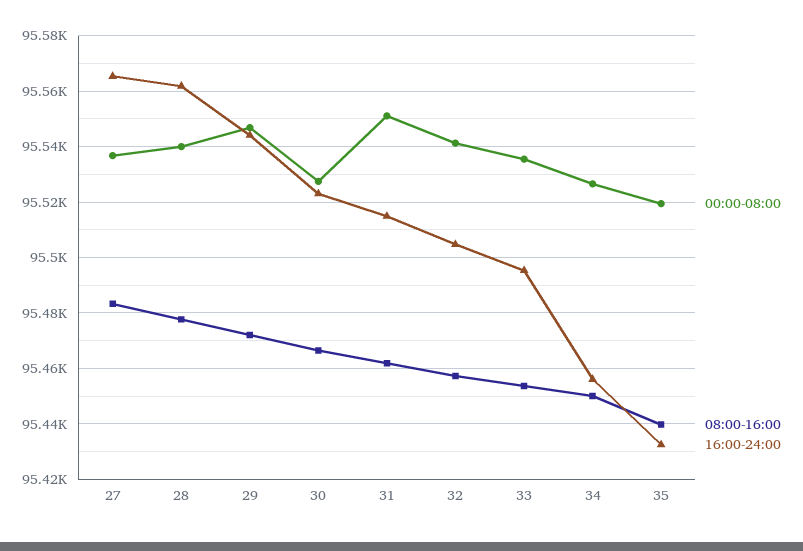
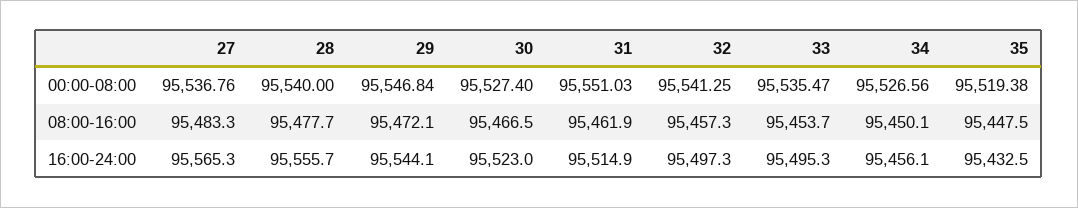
  {
    "00:00-08:00": {
      "27": 95536.76,
      "28": 95540,
      "29": 95546.84,
      "30": 95527.4,
      "31": 95551.03,
      "32": 95541.25,
      "33": 95535.47,
      "34": 95526.56,
      "35": 95519.38
    },
    "08:00-16:00": {
      "27": 95483.3,
      "28": 95477.7,
      "29": 95472.1,
      "30": 95466.5,
      "31": 95461.9,
      "32": 95457.3,
      "33": 95453.7,
      "34": 95450.1,
-     "35": 95440
+     "35": 95447.5
    },
    "16:00-24:00": {
      "27": 95565.3,
-     "28": 95562.5,
+     "28": 95555.7,
      "29": 95544.1,
      "30": 95523,
      "31": 95514.9,
-     "32": 95505,
+     "32": 95497.3,
      "33": 95495.3,
      "34": 95456.1,
      "35": 95432.5
    }
  }

